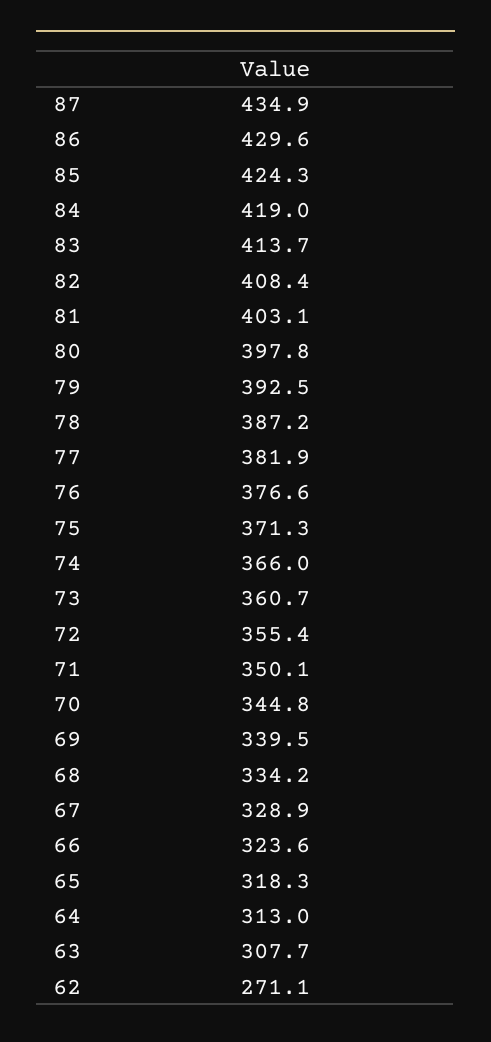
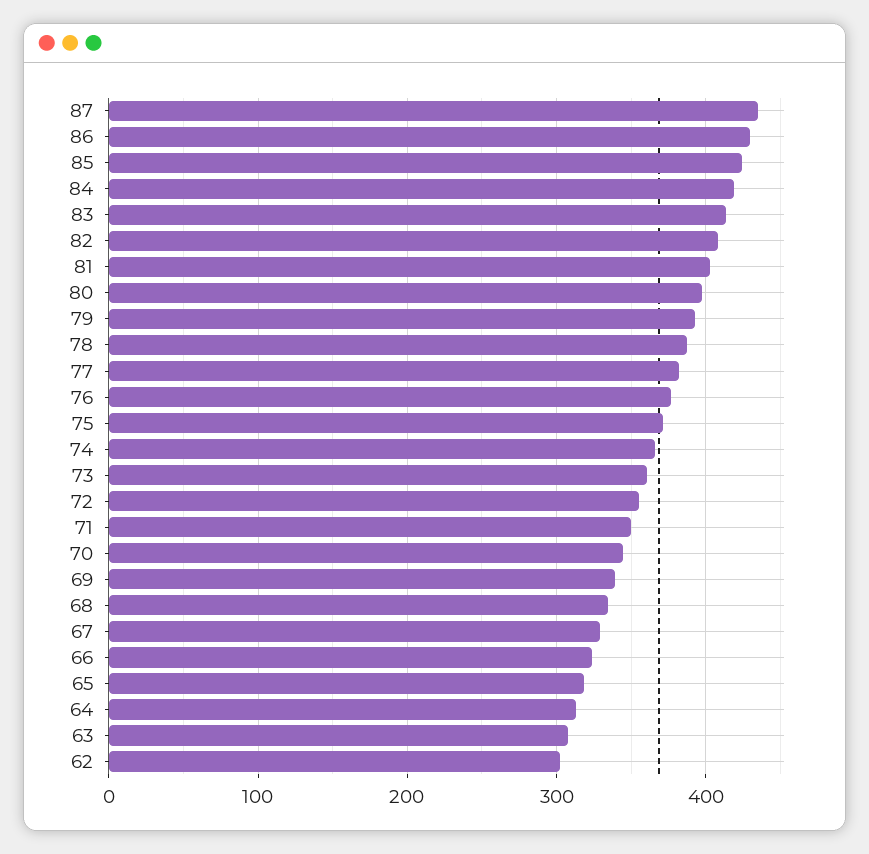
  {
    "87": 434.9,
    "86": 429.6,
    "85": 424.3,
    "84": 419,
    "83": 413.7,
    "82": 408.4,
    "81": 403.1,
    "80": 397.8,
    "79": 392.5,
    "78": 387.2,
    "77": 381.9,
    "76": 376.6,
    "75": 371.3,
    "74": 366,
    "73": 360.7,
    "72": 355.4,
    "71": 350.1,
    "70": 344.8,
    "69": 339.5,
    "68": 334.2,
    "67": 328.9,
    "66": 323.6,
    "65": 318.3,
    "64": 313,
    "63": 307.7,
-   "62": 271.1
+   "62": 300
  }

